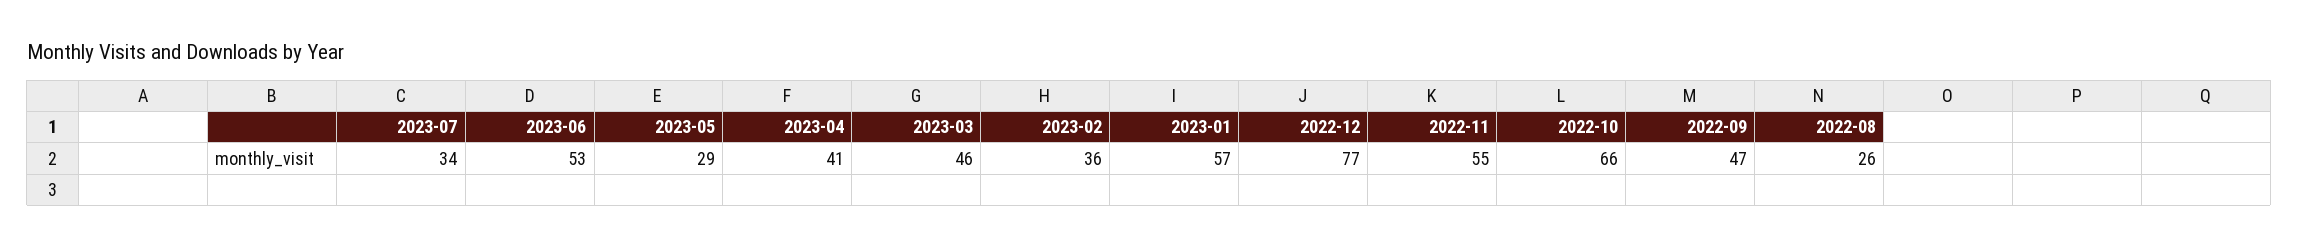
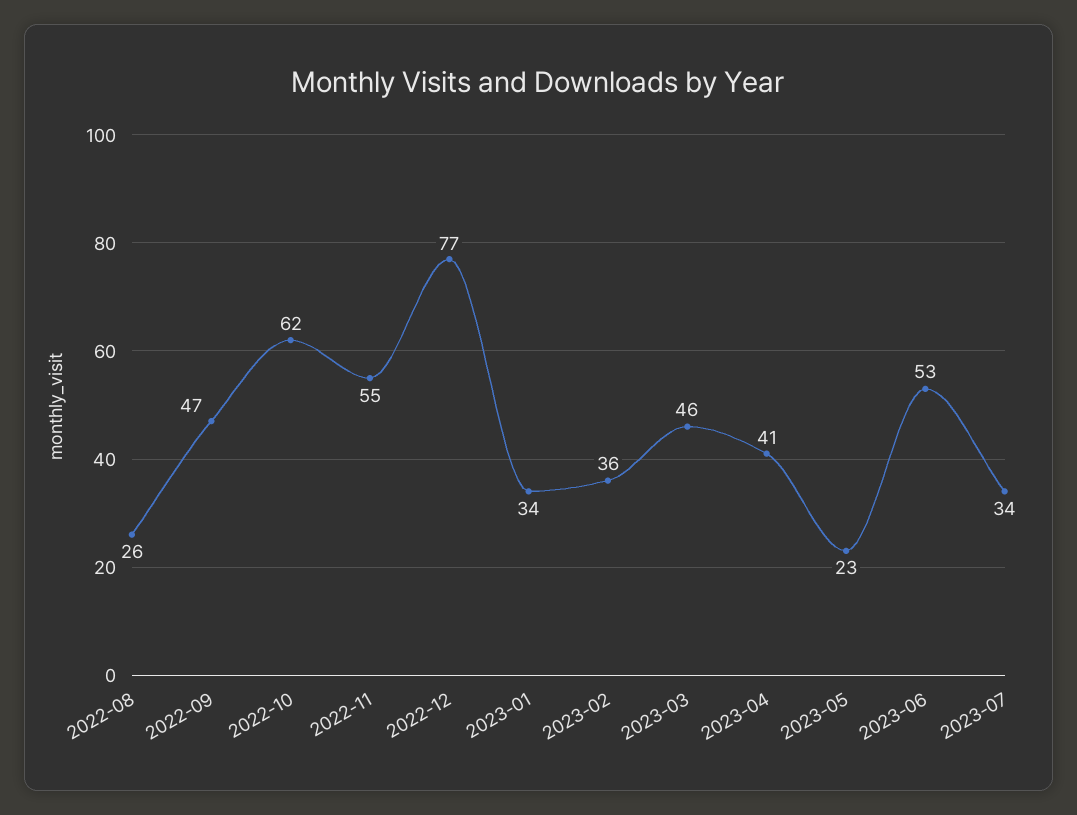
  {
    "2023-07": 34,
    "2023-06": 53,
-   "2023-05": 29,
+   "2023-05": 23,
    "2023-04": 41,
    "2023-03": 46,
    "2023-02": 36,
-   "2023-01": 57,
+   "2023-01": 34,
    "2022-12": 77,
    "2022-11": 55,
-   "2022-10": 66,
+   "2022-10": 62,
    "2022-09": 47,
    "2022-08": 26
  }

